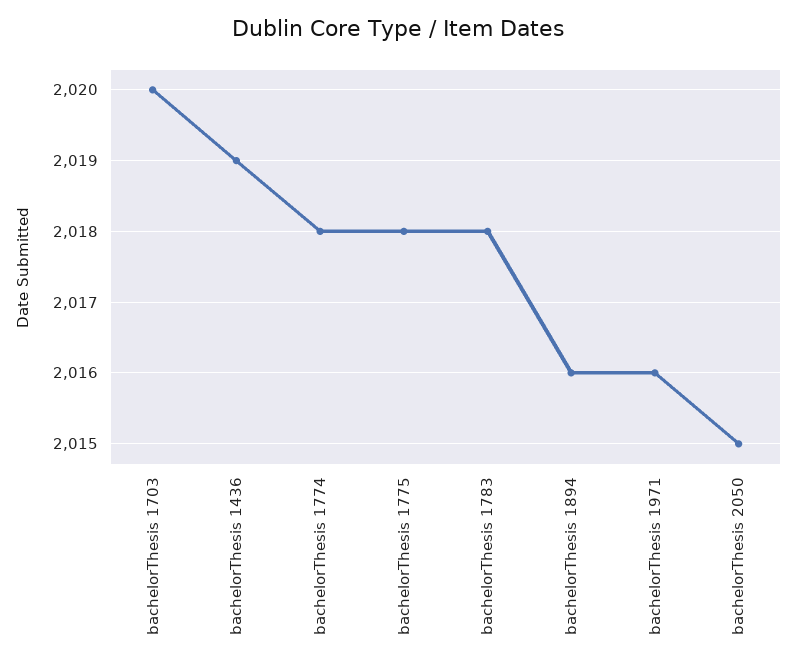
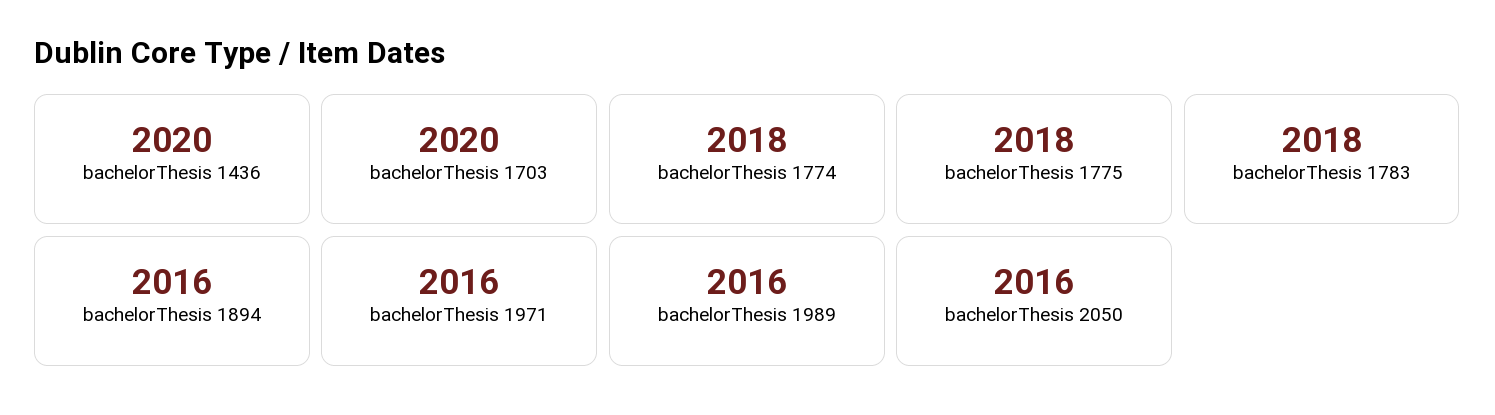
  {
    "bachelorThesis 1703": 2020,
-   "bachelorThesis 1436": 2019,
+   "bachelorThesis 1436": 2020,
    "bachelorThesis 1774": 2018,
    "bachelorThesis 1775": 2018,
    "bachelorThesis 1783": 2018,
    "bachelorThesis 1894": 2016,
    "bachelorThesis 1971": 2016,
-   "bachelorThesis 2050": 2015
+   "bachelorThesis 2050": 2016,
+   "bachelorThesis 1989": 2016
  }

